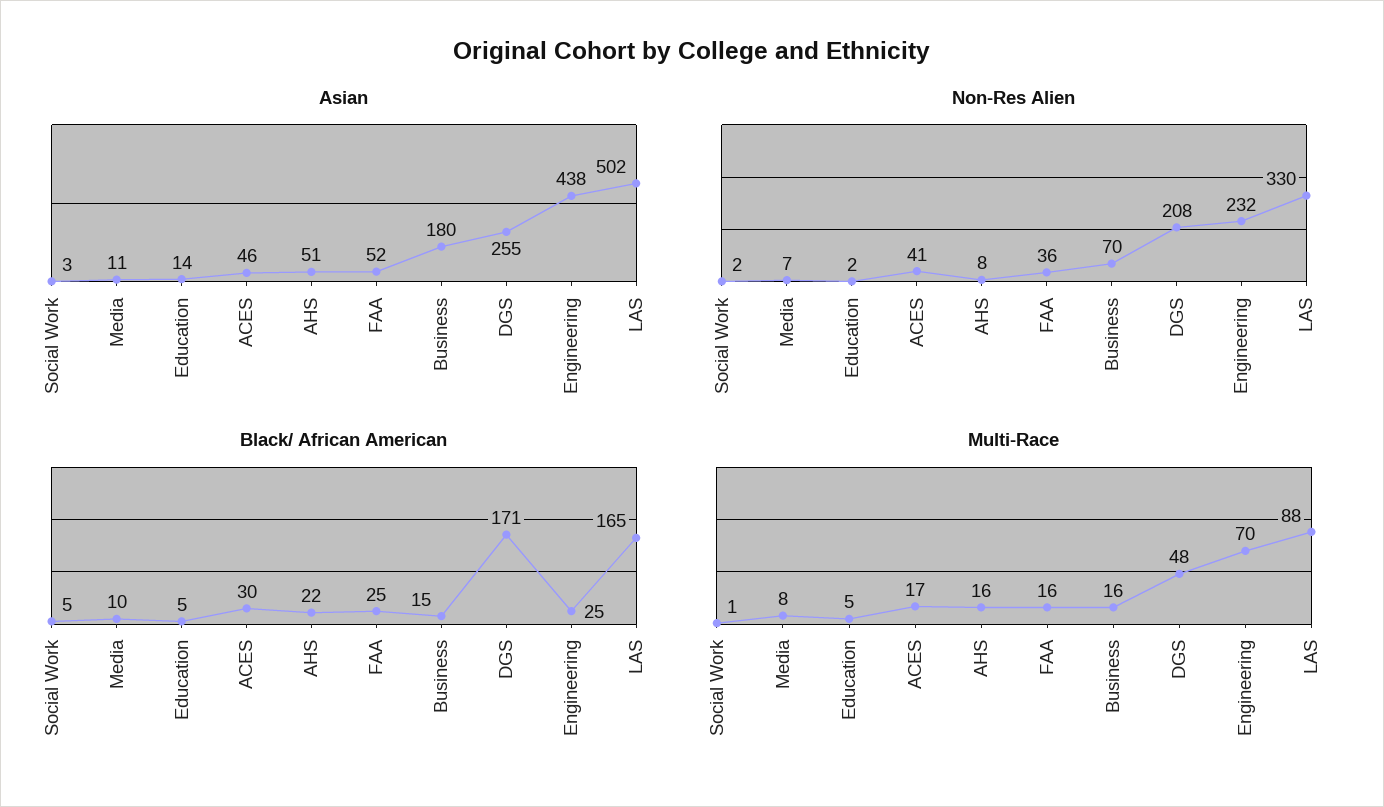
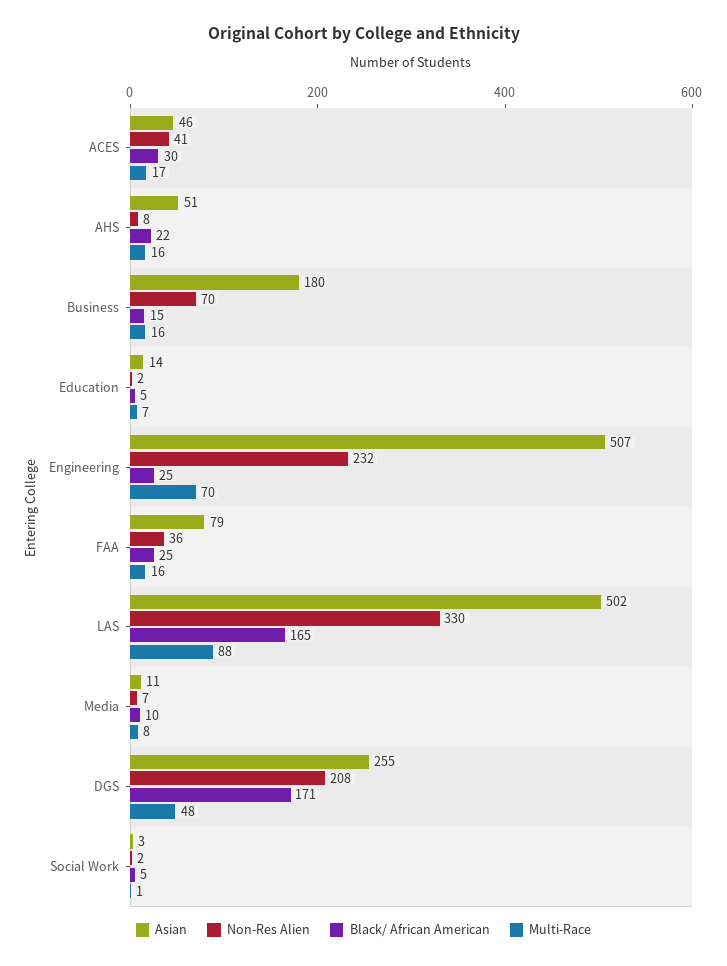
  {
    "Asian": {
      "Social Work": 3,
      "Media": 11,
      "Education": 14,
      "ACES": 46,
      "AHS": 51,
-     "FAA": 52,
+     "FAA": 79,
      "Business": 180,
      "DGS": 255,
-     "Engineering": 438,
+     "Engineering": 507,
      "LAS": 502
    },
    "Non-Res Alien": {
      "Social Work": 2,
      "Media": 7,
      "Education": 2,
      "ACES": 41,
      "AHS": 8,
      "FAA": 36,
      "Business": 70,
      "DGS": 208,
      "Engineering": 232,
      "LAS": 330
    },
    "Black/ African American": {
      "Social Work": 5,
      "Media": 10,
      "Education": 5,
      "ACES": 30,
      "AHS": 22,
      "FAA": 25,
      "Business": 15,
      "DGS": 171,
      "Engineering": 25,
      "LAS": 165
    },
    "Multi-Race": {
      "Social Work": 1,
      "Media": 8,
-     "Education": 5,
+     "Education": 7,
      "ACES": 17,
      "AHS": 16,
      "FAA": 16,
      "Business": 16,
      "DGS": 48,
      "Engineering": 70,
      "LAS": 88
    }
  }

